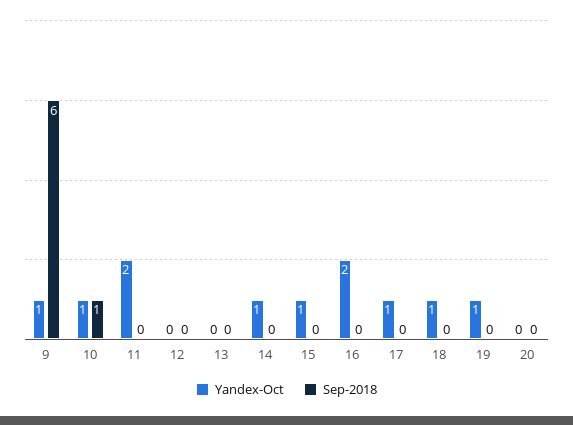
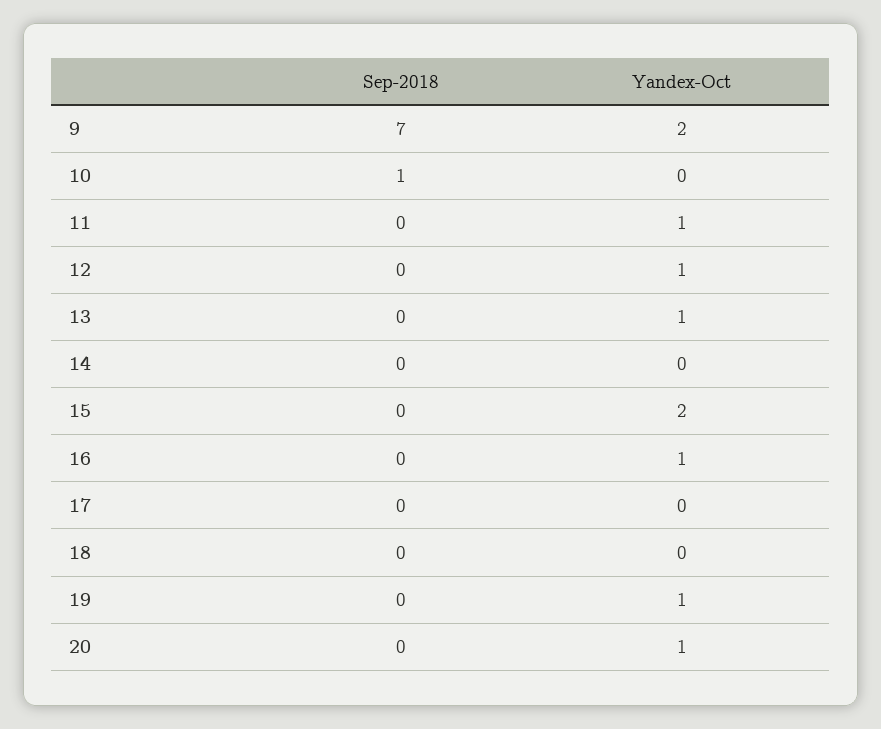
  {
    "Yandex-Oct": {
-     "9": 1,
+     "9": 2,
-     "10": 1,
+     "10": 0,
-     "11": 2,
+     "11": 1,
-     "12": 0,
+     "12": 1,
-     "13": 0,
+     "13": 1,
-     "14": 1,
+     "14": 0,
-     "15": 1,
+     "15": 2,
-     "16": 2,
+     "16": 1,
-     "17": 1,
+     "17": 0,
-     "18": 1,
+     "18": 0,
      "19": 1,
-     "20": 0
+     "20": 1
    },
    "Sep-2018": {
-     "9": 6,
+     "9": 7,
      "10": 1,
      "11": 0,
      "12": 0,
      "13": 0,
      "14": 0,
      "15": 0,
      "16": 0,
      "17": 0,
      "18": 0,
      "19": 0,
      "20": 0
    }
  }

